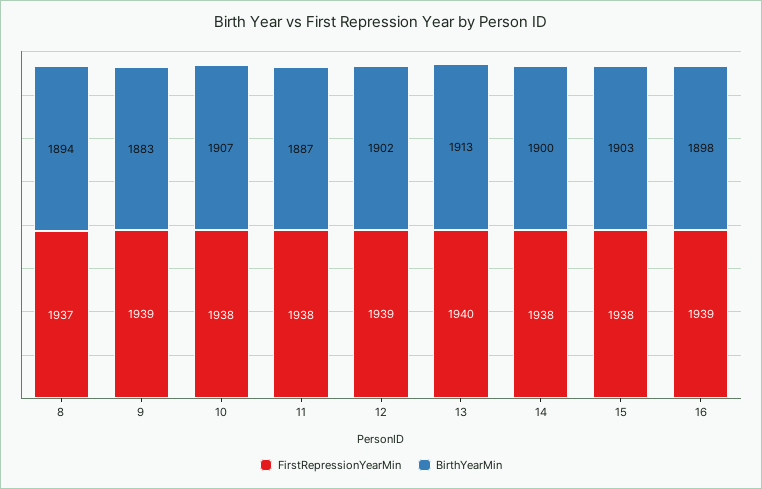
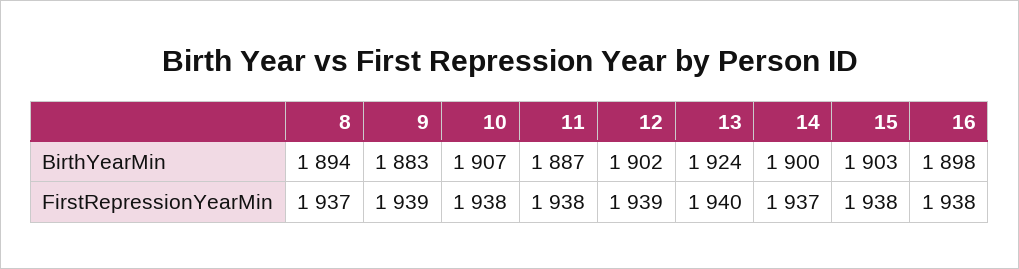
  {
    "FirstRepressionYearMin": {
      "8": 1937,
      "9": 1939,
      "10": 1938,
      "11": 1938,
      "12": 1939,
      "13": 1940,
-     "14": 1938,
+     "14": 1937,
      "15": 1938,
-     "16": 1939
+     "16": 1938
    },
    "BirthYearMin": {
      "8": 1894,
      "9": 1883,
      "10": 1907,
      "11": 1887,
      "12": 1902,
-     "13": 1913,
+     "13": 1924,
      "14": 1900,
      "15": 1903,
      "16": 1898
    }
  }

